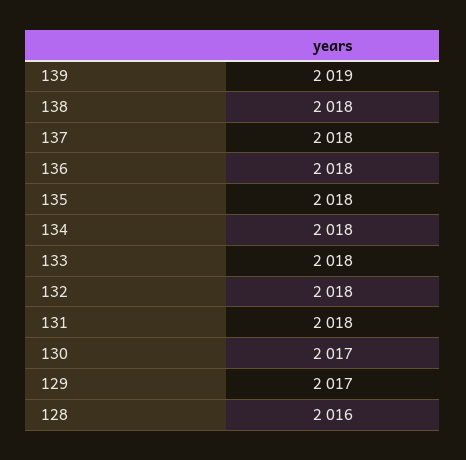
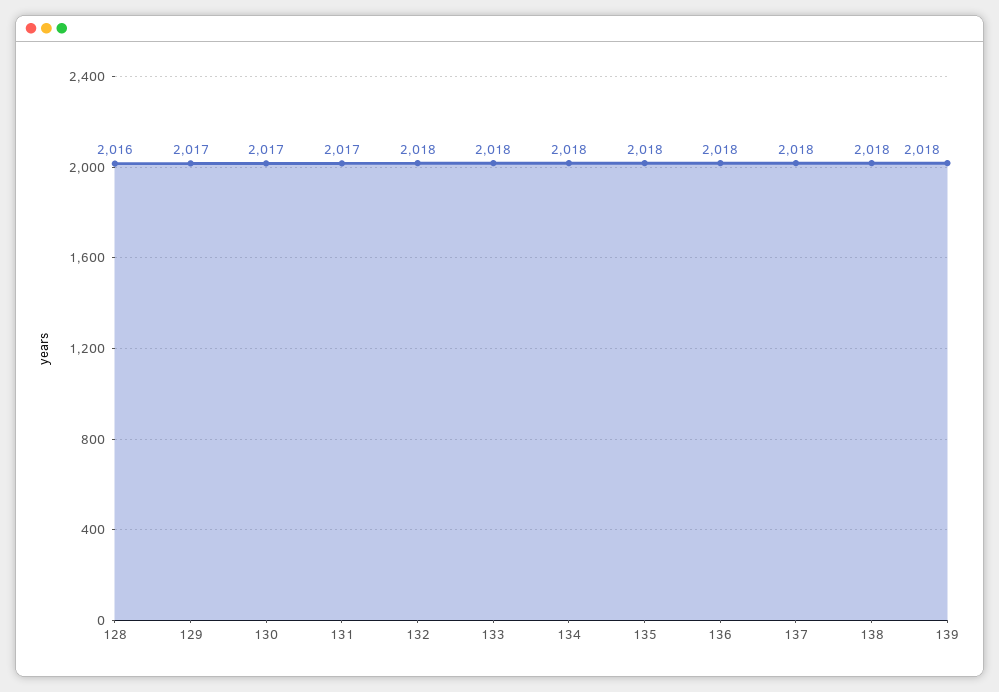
  {
-   "139": 2019,
+   "139": 2018,
    "138": 2018,
    "137": 2018,
    "136": 2018,
    "135": 2018,
    "134": 2018,
    "133": 2018,
    "132": 2018,
-   "131": 2018,
+   "131": 2017,
    "130": 2017,
    "129": 2017,
    "128": 2016
  }

